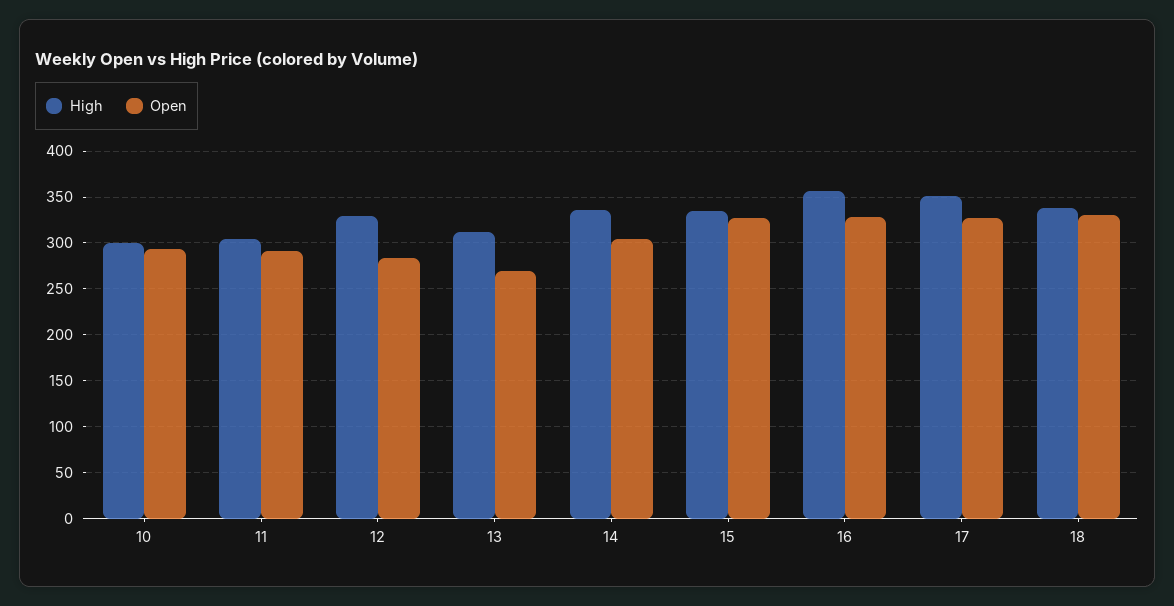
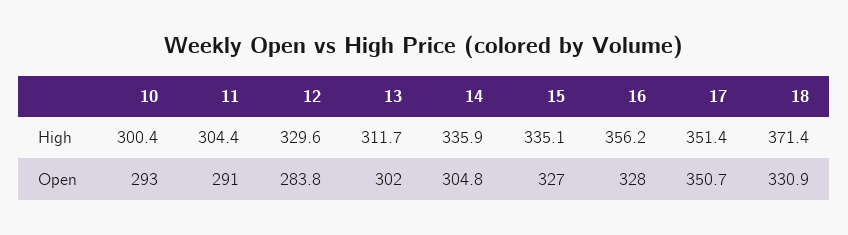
  {
    "High": {
      "10": 300.4,
      "11": 304.4,
      "12": 329.6,
      "13": 311.7,
      "14": 335.9,
      "15": 335.1,
      "16": 356.2,
      "17": 351.4,
-     "18": 340
+     "18": 371.4
    },
    "Open": {
      "10": 293,
      "11": 291,
      "12": 283.8,
-     "13": 270,
+     "13": 302,
      "14": 304.8,
      "15": 327,
      "16": 328,
-     "17": 330,
+     "17": 350.7,
      "18": 330.9
    }
  }

